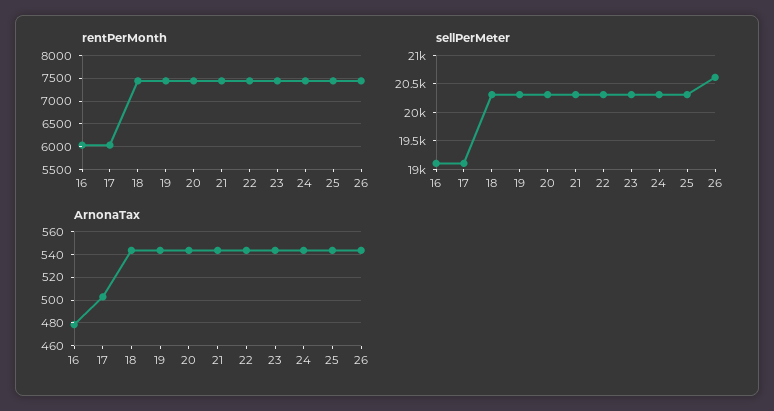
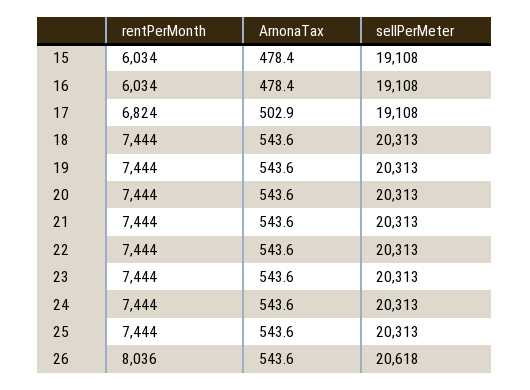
  {
    "rentPerMonth": {
      "16": 6034,
-     "17": 6000,
+     "17": 6824,
      "18": 7444,
      "19": 7444,
      "20": 7444,
      "21": 7444,
      "22": 7444,
      "23": 7444,
      "24": 7444,
      "25": 7444,
-     "26": 7500
+     "26": 8036,
+     "15": 6034
    },
    "sellPerMeter": {
      "16": 19108,
      "17": 19108,
      "18": 20313,
      "19": 20313,
      "20": 20313,
      "21": 20313,
      "22": 20313,
      "23": 20313,
      "24": 20313,
      "25": 20313,
-     "26": 20618
+     "26": 20618,
+     "15": 19108
    },
    "ArnonaTax": {
      "16": 478.4,
      "17": 502.9,
      "18": 543.6,
      "19": 543.6,
      "20": 543.6,
      "21": 543.6,
      "22": 543.6,
      "23": 543.6,
      "24": 543.6,
      "25": 543.6,
-     "26": 543.6
+     "26": 543.6,
+     "15": 478.4
    }
  }

